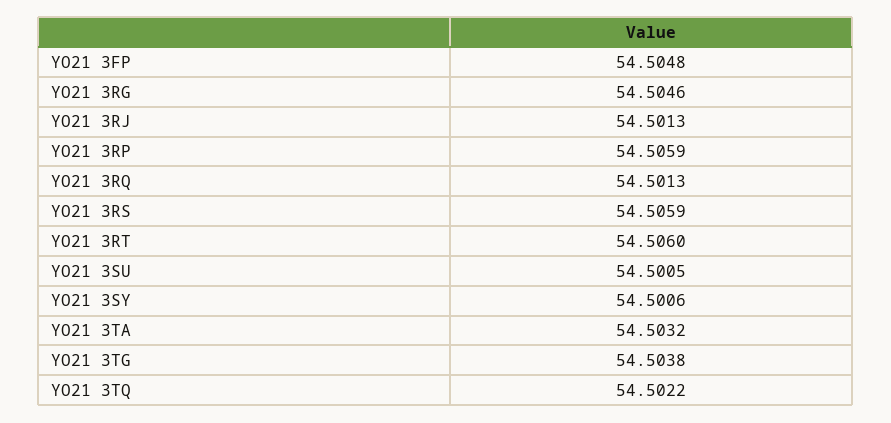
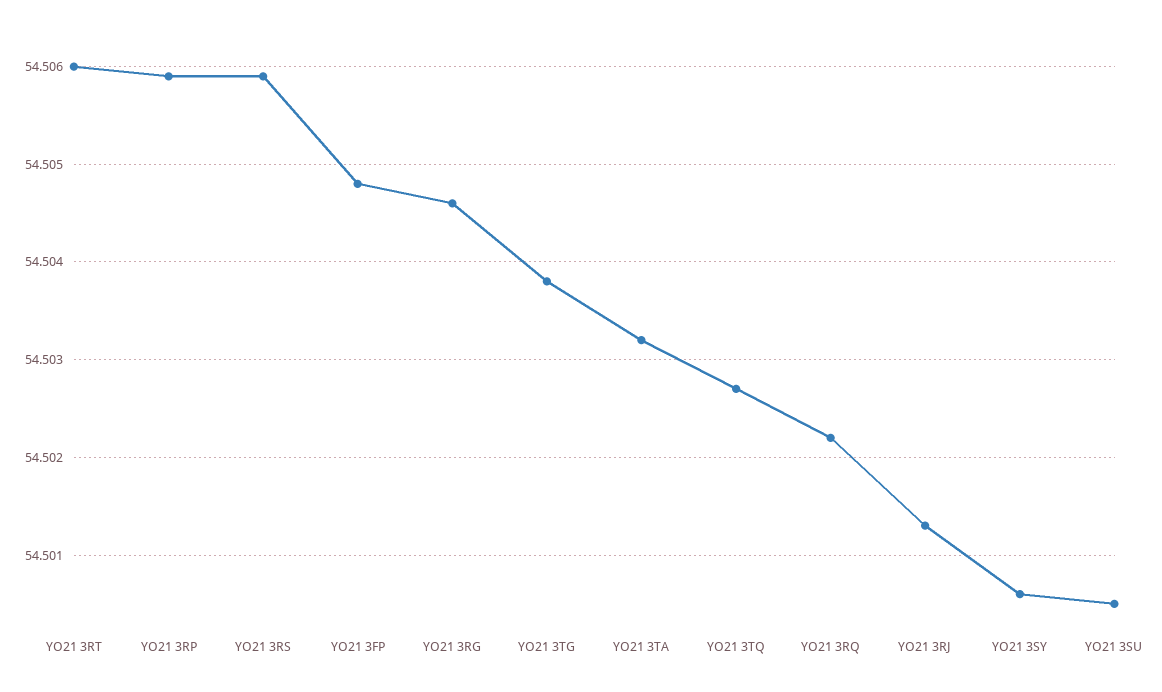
  {
    "YO21 3FP": 54.5048,
    "YO21 3RG": 54.5046,
    "YO21 3RJ": 54.5013,
    "YO21 3RP": 54.5059,
-   "YO21 3RQ": 54.5013,
+   "YO21 3RQ": 54.5022,
    "YO21 3RS": 54.5059,
    "YO21 3RT": 54.506,
    "YO21 3SU": 54.5005,
    "YO21 3SY": 54.5006,
    "YO21 3TA": 54.5032,
    "YO21 3TG": 54.5038,
-   "YO21 3TQ": 54.5022
+   "YO21 3TQ": 54.5027
  }

